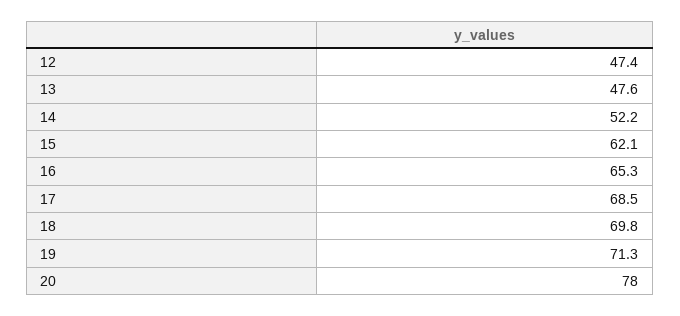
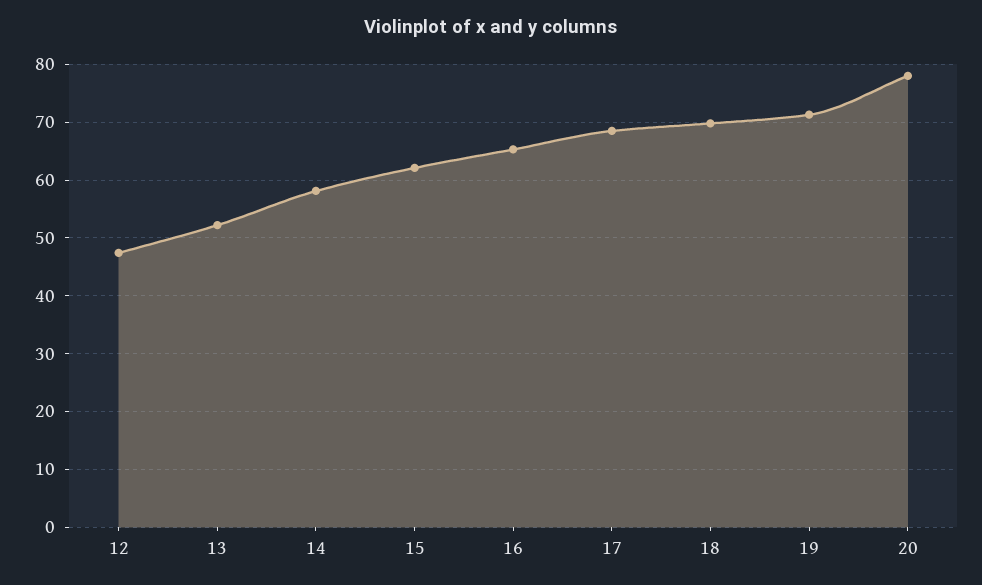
  {
    "12": 47.4,
-   "13": 47.6,
+   "13": 52,
-   "14": 52.2,
+   "14": 58,
    "15": 62.1,
    "16": 65.3,
    "17": 68.5,
    "18": 69.8,
    "19": 71.3,
    "20": 78
  }

